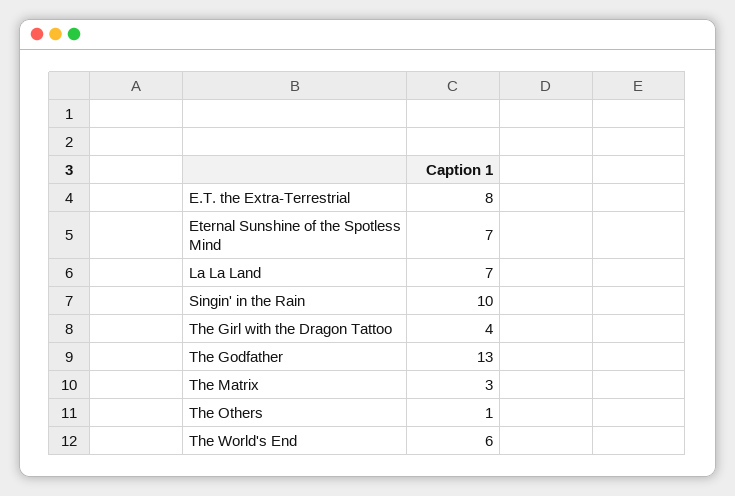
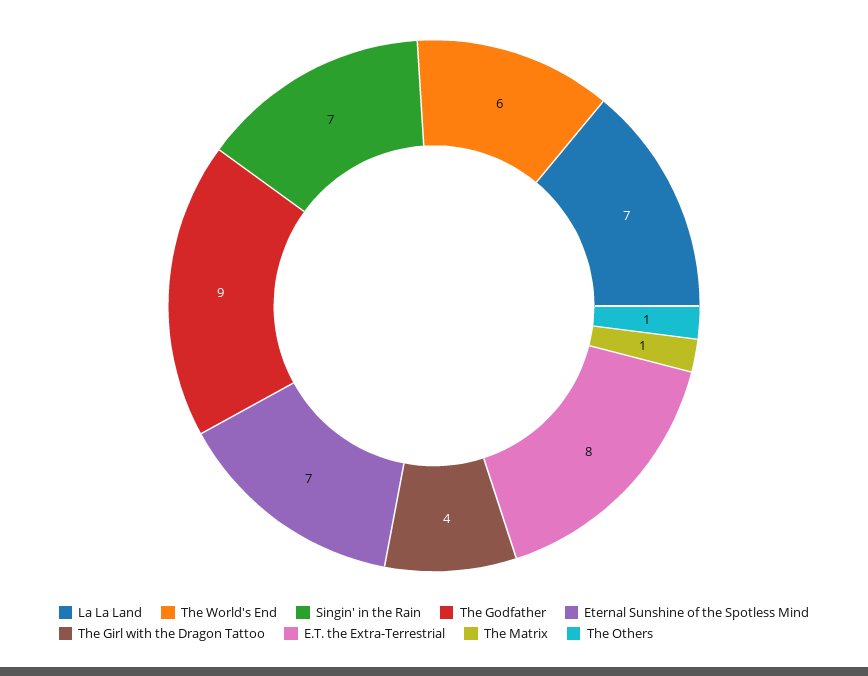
  {
    "E.T. the Extra-Terrestrial": 8,
    "Eternal Sunshine of the Spotless Mind": 7,
    "La La Land": 7,
-   "Singin' in the Rain": 10,
+   "Singin' in the Rain": 7,
    "The Girl with the Dragon Tattoo": 4,
-   "The Godfather": 13,
+   "The Godfather": 9,
-   "The Matrix": 3,
+   "The Matrix": 1,
    "The Others": 1,
    "The World's End": 6
  }

